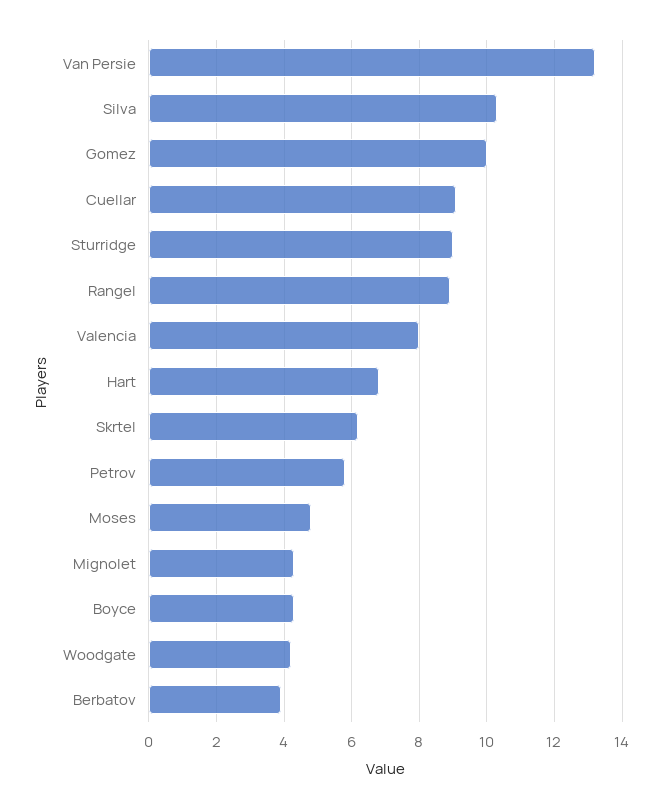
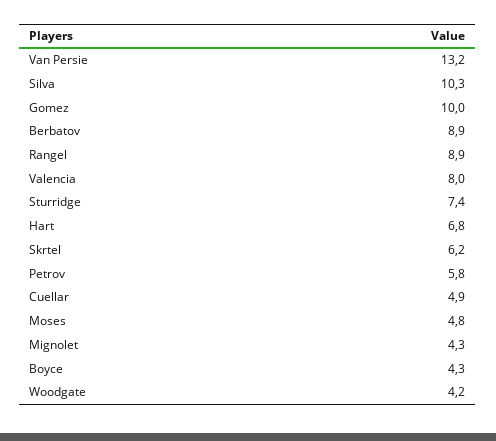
  {
    "Van Persie": 13.2,
    "Silva": 10.3,
    "Gomez": 10,
-   "Cuellar": 9,
+   "Cuellar": 4.9,
-   "Sturridge": 9,
+   "Sturridge": 7.4,
    "Rangel": 8.9,
    "Valencia": 8,
    "Hart": 6.8,
    "Skrtel": 6.2,
    "Petrov": 5.8,
    "Moses": 4.8,
    "Mignolet": 4.3,
    "Boyce": 4.3,
    "Woodgate": 4.2,
-   "Berbatov": 4
+   "Berbatov": 8.9
  }

